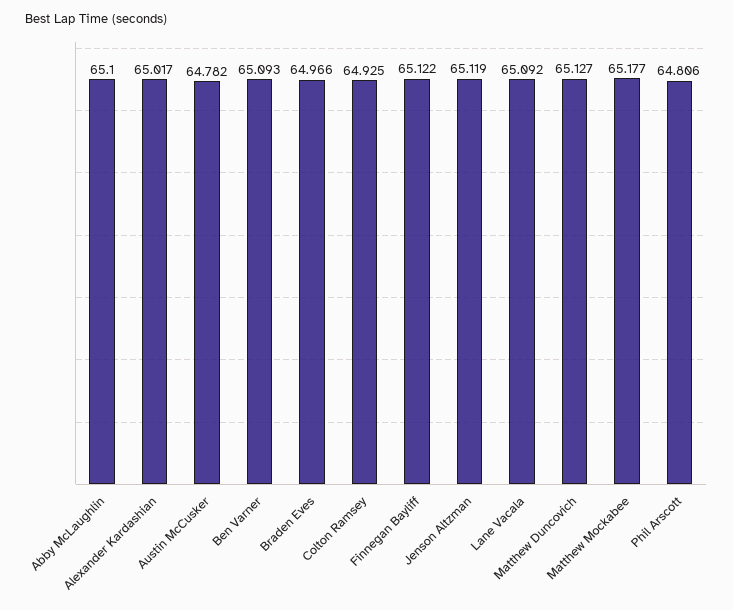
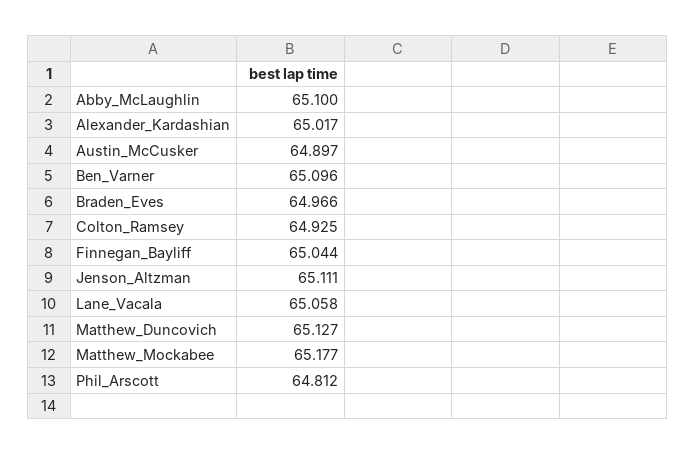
  {
    "Abby McLaughlin": 65.1,
    "Alexander Kardashian": 65.017,
-   "Austin McCusker": 64.782,
+   "Austin McCusker": 64.897,
-   "Ben Varner": 65.093,
+   "Ben Varner": 65.096,
    "Braden Eves": 64.966,
    "Colton Ramsey": 64.925,
-   "Finnegan Bayliff": 65.122,
+   "Finnegan Bayliff": 65.044,
-   "Jenson Altzman": 65.119,
+   "Jenson Altzman": 65.111,
-   "Lane Vacala": 65.092,
+   "Lane Vacala": 65.058,
    "Matthew Duncovich": 65.127,
    "Matthew Mockabee": 65.177,
-   "Phil Arscott": 64.806
+   "Phil Arscott": 64.812
  }

